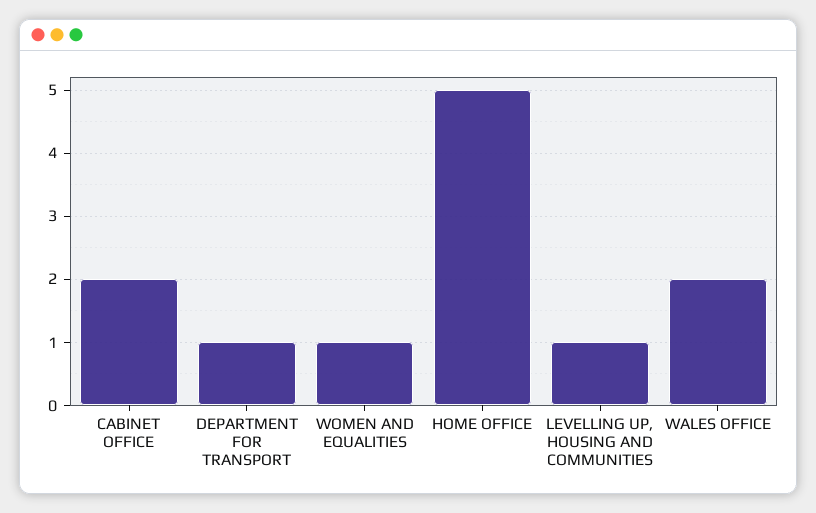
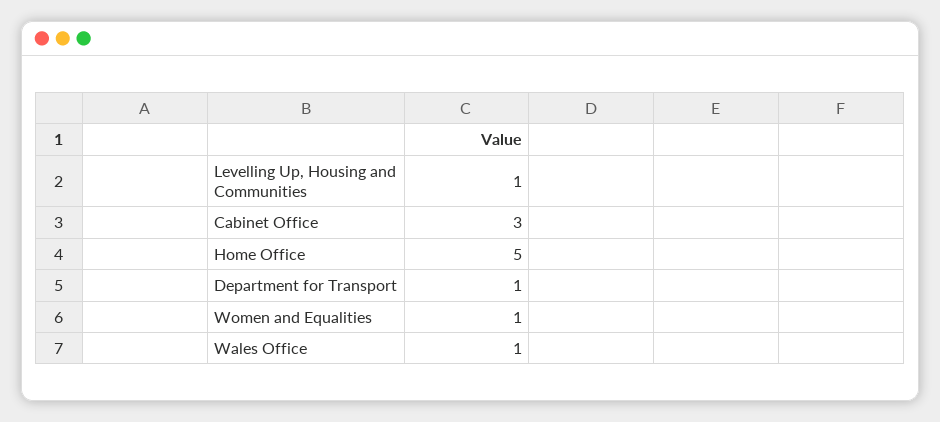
  {
-   "CABINET OFFICE": 2,
+   "CABINET OFFICE": 3,
    "DEPARTMENT FOR TRANSPORT": 1,
    "WOMEN AND EQUALITIES": 1,
    "HOME OFFICE": 5,
    "LEVELLING UP, HOUSING AND COMMUNITIES": 1,
-   "WALES OFFICE": 2
+   "WALES OFFICE": 1
  }

